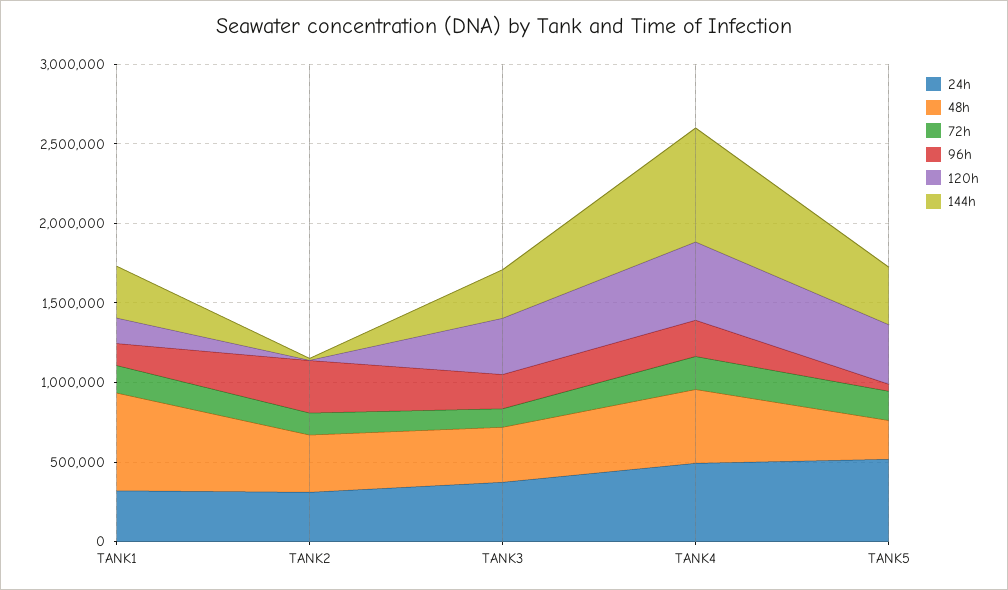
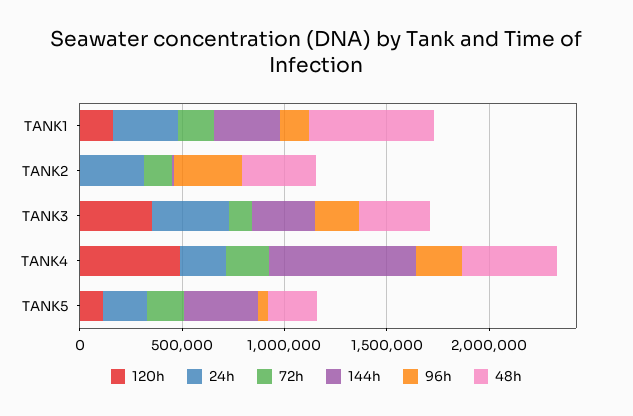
  {
    "24h": {
      "TANK1": 300000,
      "TANK2": 300000,
      "TANK3": 400000,
-     "TANK4": 500000,
+     "TANK4": 200000,
-     "TANK5": 500000
+     "TANK5": 200000
    },
    "48h": {
      "TANK1": 600000,
      "TANK2": 400000,
      "TANK3": 300000,
      "TANK4": 500000,
      "TANK5": 200000
    },
    "72h": {
      "TANK1": 200000,
      "TANK2": 100000,
      "TANK3": 100000,
      "TANK4": 200000,
      "TANK5": 200000
    },
    "96h": {
      "TANK1": 100000,
      "TANK2": 300000,
      "TANK3": 200000,
      "TANK4": 200000,
      "TANK5": 0
    },
    "120h": {
      "TANK1": 200000,
      "TANK2": 0,
      "TANK3": 400000,
      "TANK4": 500000,
-     "TANK5": 400000
+     "TANK5": 100000
    },
    "144h": {
      "TANK1": 300000,
      "TANK2": 0,
      "TANK3": 300000,
      "TANK4": 700000,
      "TANK5": 400000
    }
  }

